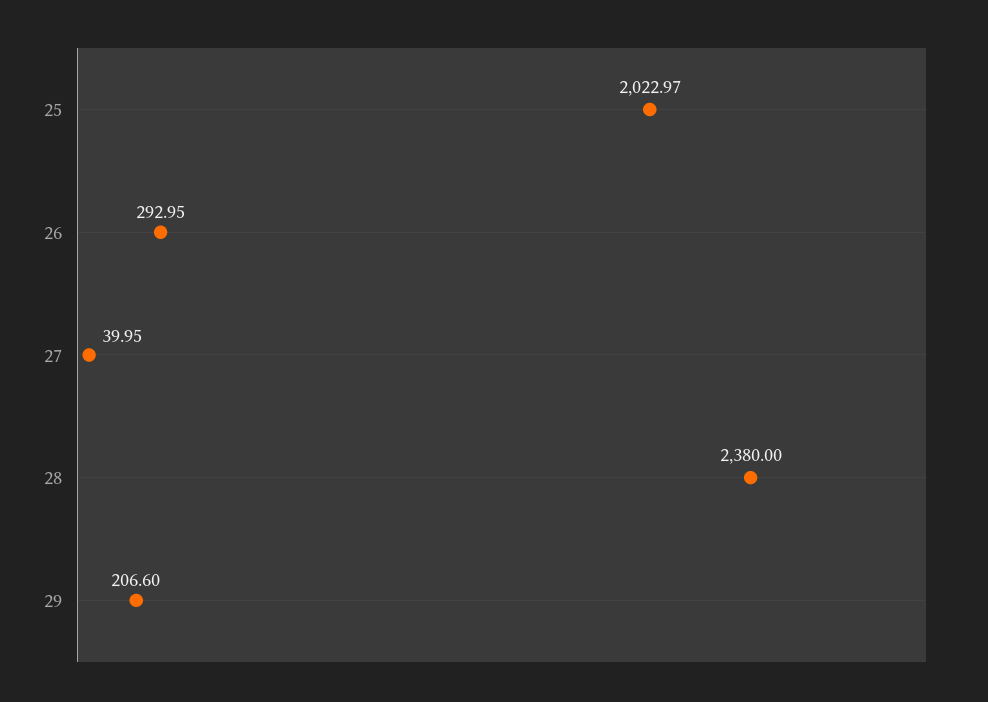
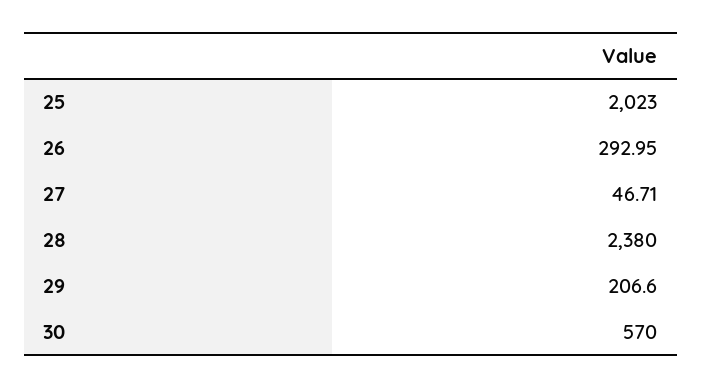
  {
-   "25": 2022.97,
+   "25": 2023,
    "26": 292.95,
-   "27": 39.95,
+   "27": 46.71,
    "28": 2380,
-   "29": 206.6
+   "29": 206.6,
+   "30": 570
  }

